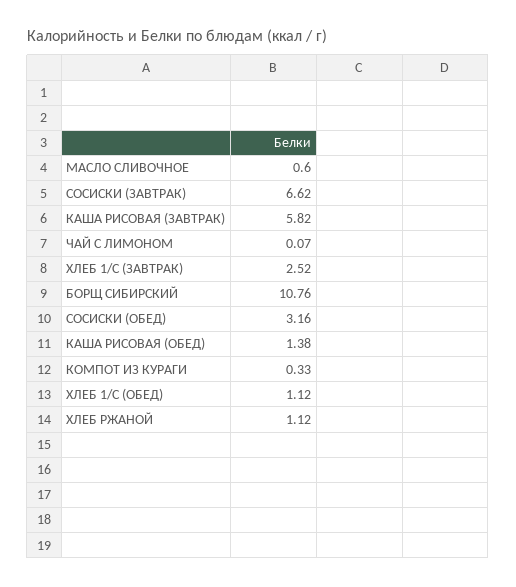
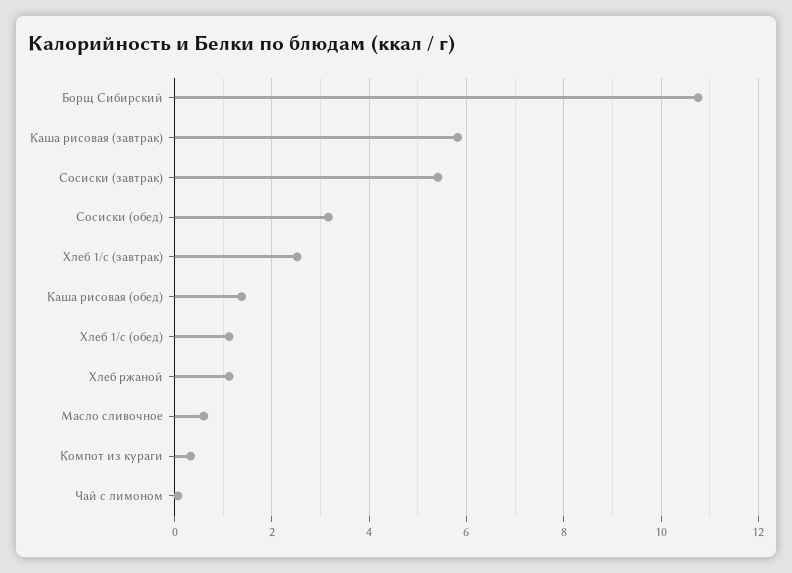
  {
    "МАСЛО СЛИВОЧНОЕ": 0.6,
-   "СОСИСКИ (ЗАВТРАК)": 6.62,
+   "СОСИСКИ (ЗАВТРАК)": 5.4,
    "КАША РИСОВАЯ (ЗАВТРАК)": 5.82,
    "ЧАЙ С ЛИМОНОМ": 0.07,
    "ХЛЕБ 1/С (ЗАВТРАК)": 2.52,
    "БОРЩ СИБИРСКИЙ": 10.76,
    "СОСИСКИ (ОБЕД)": 3.16,
    "КАША РИСОВАЯ (ОБЕД)": 1.38,
    "КОМПОТ ИЗ КУРАГИ": 0.33,
    "ХЛЕБ 1/С (ОБЕД)": 1.12,
    "ХЛЕБ РЖАНОЙ": 1.12
  }

